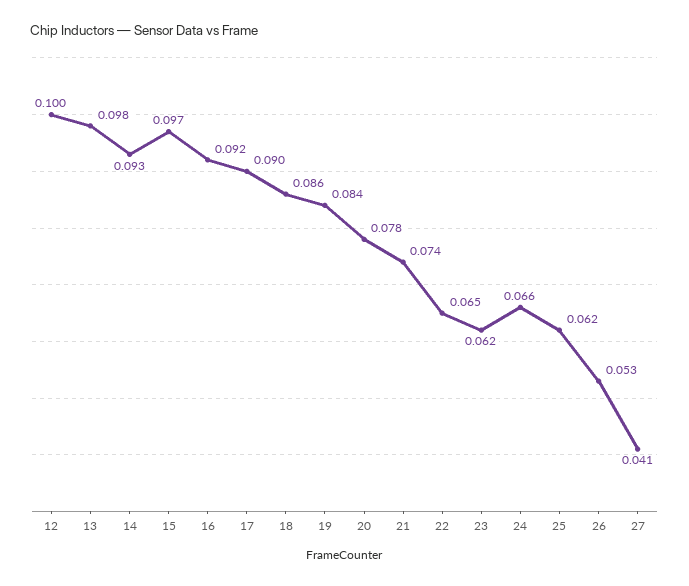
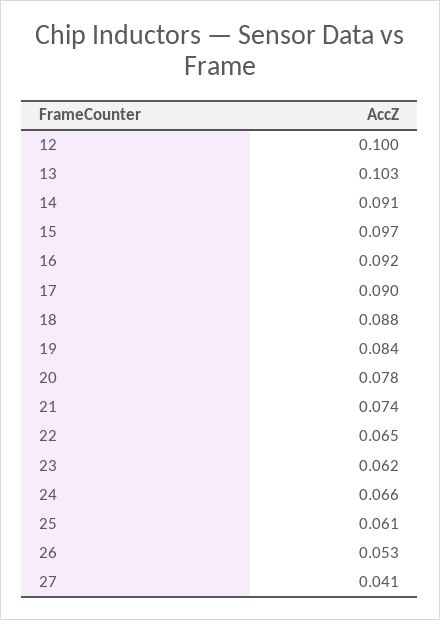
  {
    "12": 0.1,
-   "13": 0.098,
+   "13": 0.103,
-   "14": 0.093,
+   "14": 0.091,
    "15": 0.097,
    "16": 0.092,
    "17": 0.09,
-   "18": 0.086,
+   "18": 0.088,
    "19": 0.084,
    "20": 0.078,
    "21": 0.074,
    "22": 0.065,
    "23": 0.062,
    "24": 0.066,
-   "25": 0.062,
+   "25": 0.061,
    "26": 0.053,
    "27": 0.041
  }

